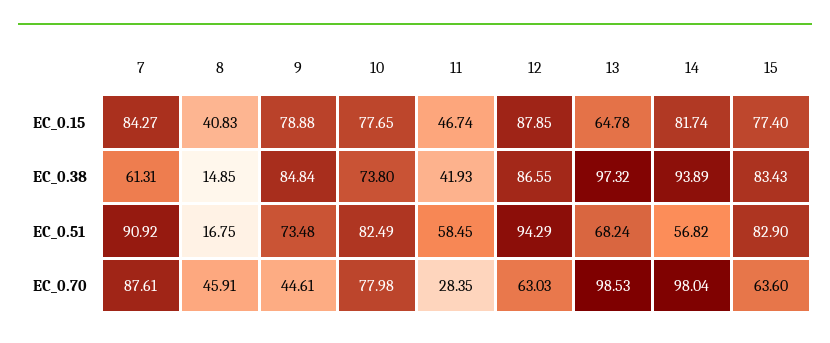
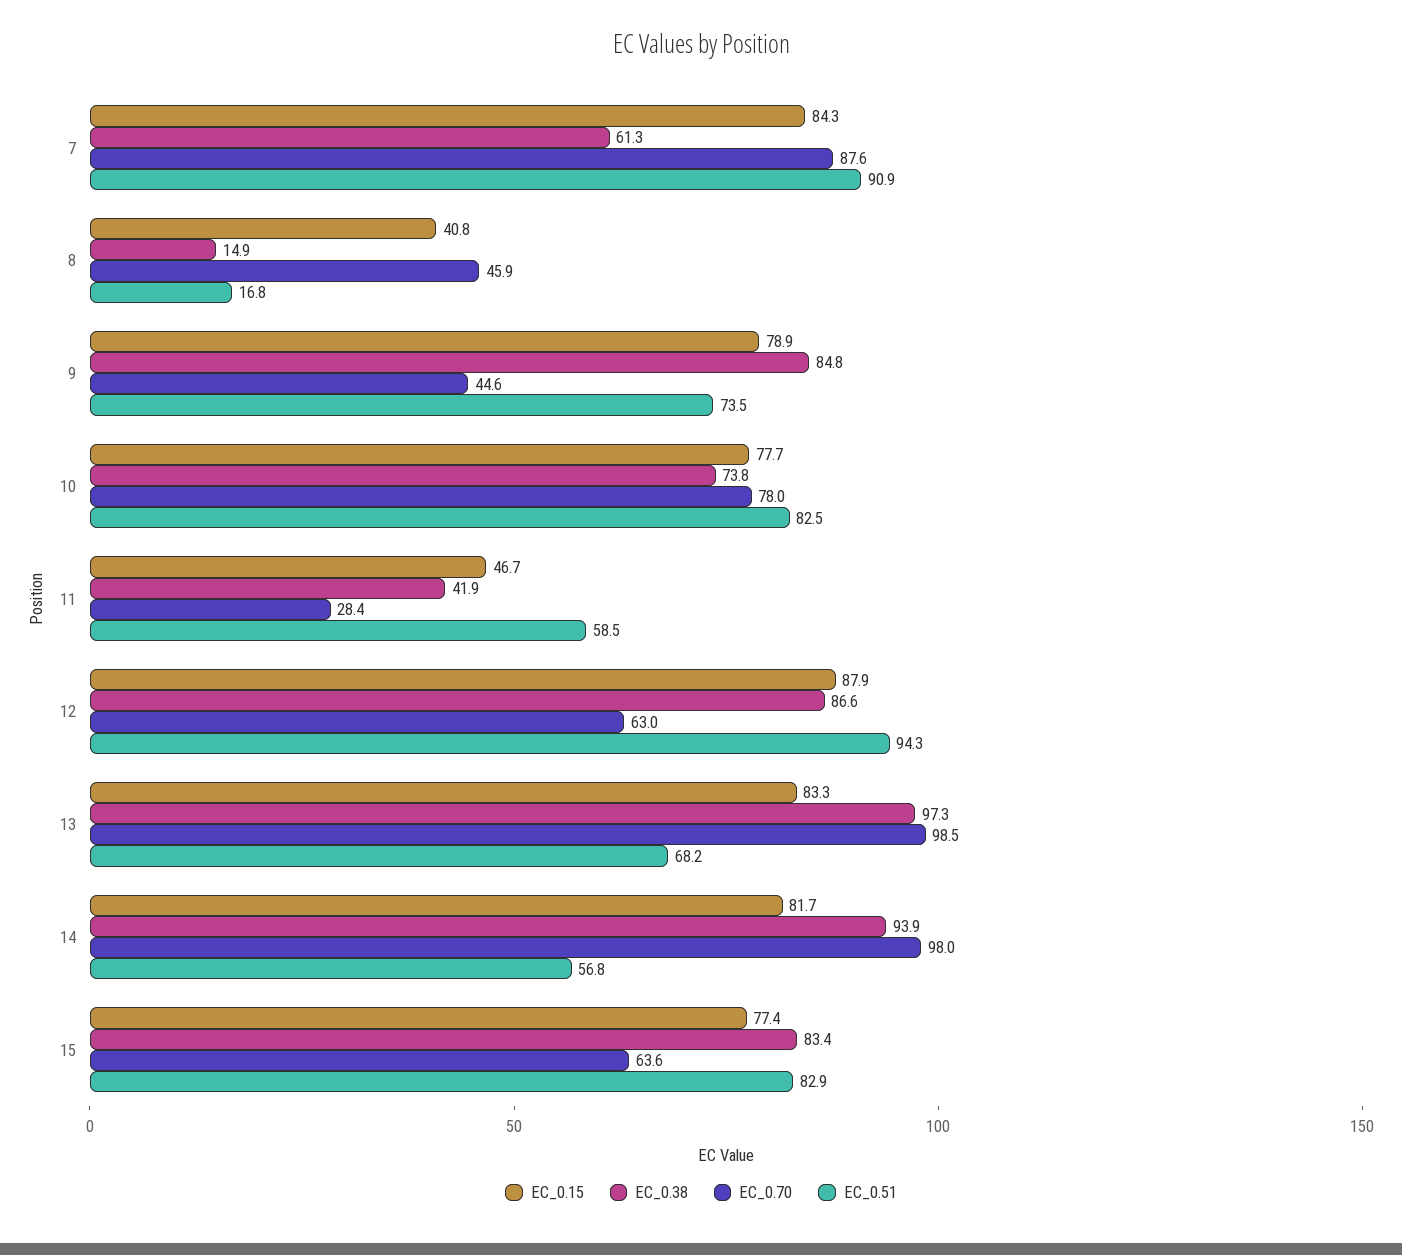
  {
    "EC_0.15": {
      "7": 84.27,
      "8": 40.83,
      "9": 78.88,
      "10": 77.65,
      "11": 46.74,
      "12": 87.85,
-     "13": 64.78,
+     "13": 83.3,
      "14": 81.74,
      "15": 77.4
    },
    "EC_0.38": {
      "7": 61.31,
      "8": 14.85,
      "9": 84.84,
      "10": 73.8,
      "11": 41.93,
      "12": 86.55,
      "13": 97.32,
      "14": 93.89,
      "15": 83.43
    },
    "EC_0.51": {
      "7": 90.92,
      "8": 16.75,
      "9": 73.48,
      "10": 82.49,
      "11": 58.45,
      "12": 94.29,
      "13": 68.24,
      "14": 56.82,
      "15": 82.9
    },
    "EC_0.70": {
      "7": 87.61,
      "8": 45.91,
      "9": 44.61,
      "10": 77.98,
      "11": 28.35,
      "12": 63.03,
      "13": 98.53,
      "14": 98.04,
      "15": 63.6
    }
  }

